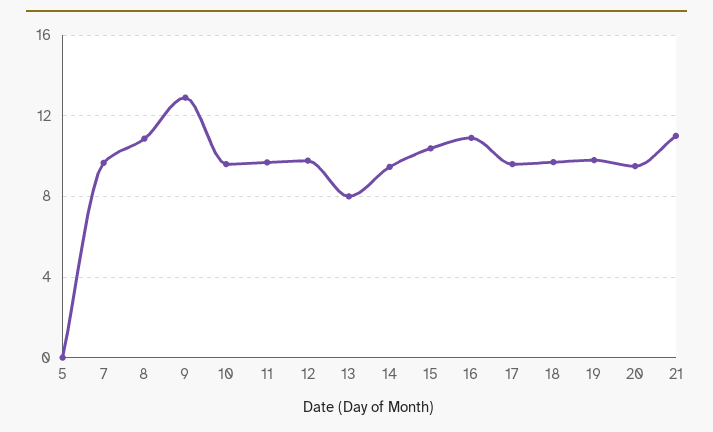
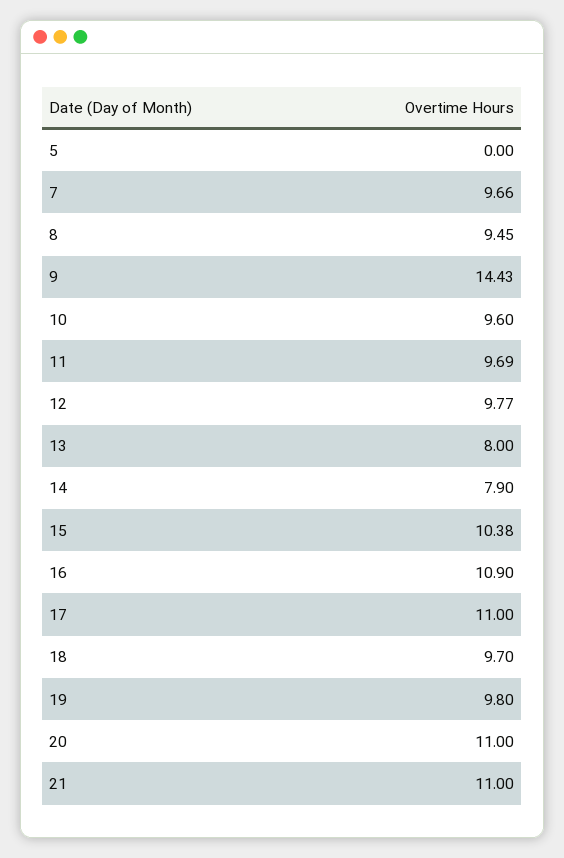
  {
    "5": 0,
    "7": 9.66,
-   "8": 11,
+   "8": 9.45,
-   "9": 13,
+   "9": 14.43,
    "10": 9.6,
    "11": 9.69,
    "12": 9.77,
    "13": 8,
-   "14": 9.5,
+   "14": 7.9,
    "15": 10.38,
    "16": 10.9,
-   "17": 9.5,
+   "17": 11,
    "18": 9.7,
    "19": 9.8,
-   "20": 9.5,
+   "20": 11,
    "21": 11
  }

